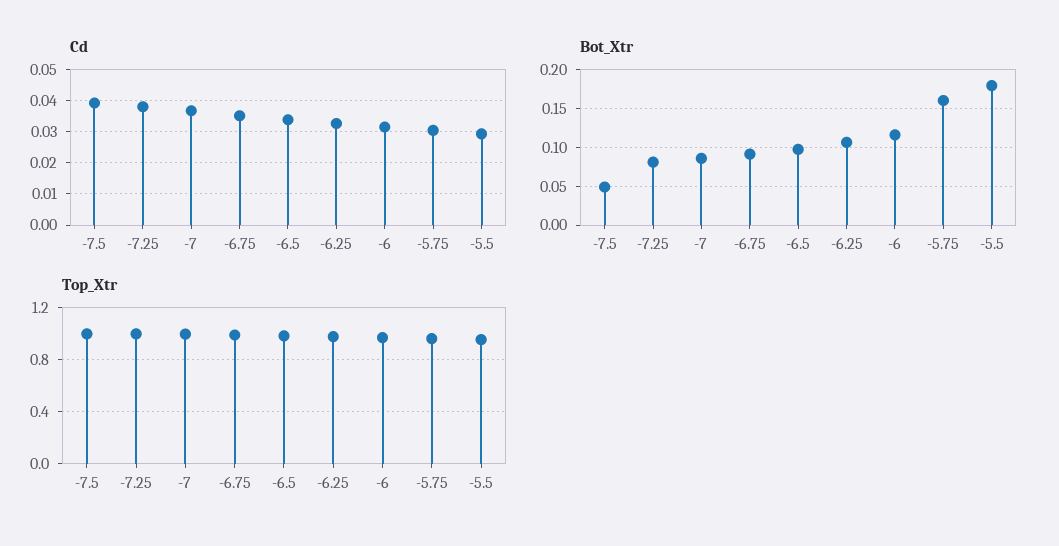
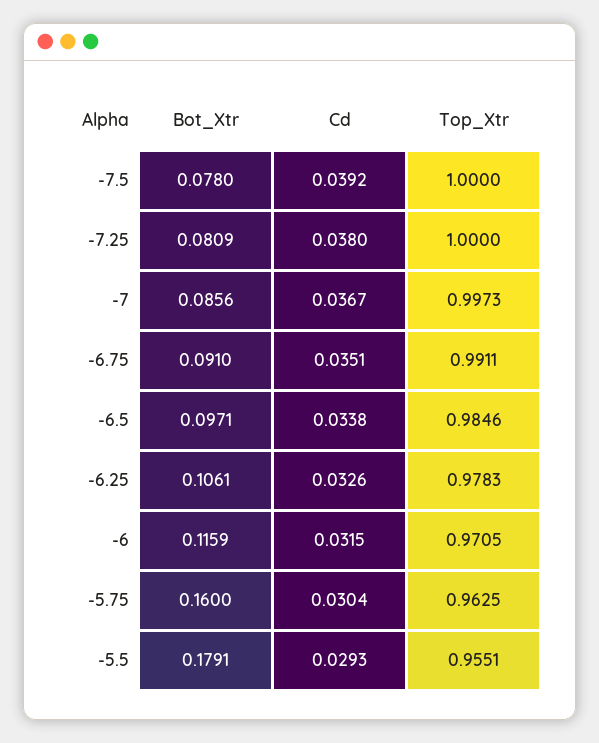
  {
    "Cd": {
      "-7.5": 0.0392,
      "-7.25": 0.038,
      "-7": 0.0367,
      "-6.75": 0.0351,
      "-6.5": 0.0338,
      "-6.25": 0.0326,
      "-6": 0.0315,
      "-5.75": 0.0304,
      "-5.5": 0.0293
    },
    "Bot_Xtr": {
-     "-7.5": 0.05,
+     "-7.5": 0.078,
      "-7.25": 0.0809,
      "-7": 0.0856,
      "-6.75": 0.091,
      "-6.5": 0.0971,
      "-6.25": 0.1061,
      "-6": 0.1159,
      "-5.75": 0.16,
      "-5.5": 0.1791
    },
    "Top_Xtr": {
      "-7.5": 1,
      "-7.25": 1,
      "-7": 0.9973,
      "-6.75": 0.9911,
      "-6.5": 0.9846,
      "-6.25": 0.9783,
      "-6": 0.9705,
      "-5.75": 0.9625,
      "-5.5": 0.9551
    }
  }

